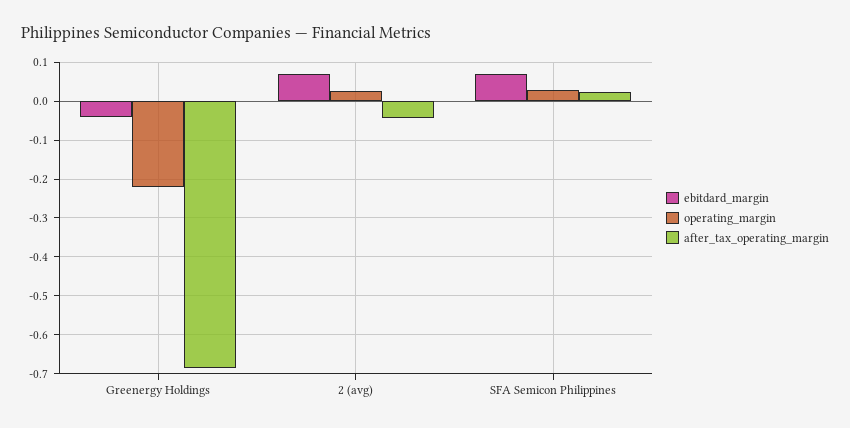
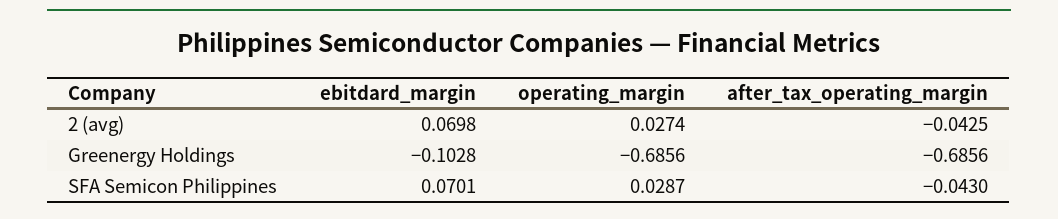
  {
    "ebitdard_margin": {
-     "Greenergy Holdings": -0.04,
+     "Greenergy Holdings": -0.1028,
      "2 (avg)": 0.0698,
      "SFA Semicon Philippines": 0.0701
    },
    "operating_margin": {
-     "Greenergy Holdings": -0.22,
+     "Greenergy Holdings": -0.6856,
      "2 (avg)": 0.0274,
      "SFA Semicon Philippines": 0.0287
    },
    "after_tax_operating_margin": {
      "Greenergy Holdings": -0.6856,
      "2 (avg)": -0.0425,
-     "SFA Semicon Philippines": 0.02
+     "SFA Semicon Philippines": -0.043
    }
  }

